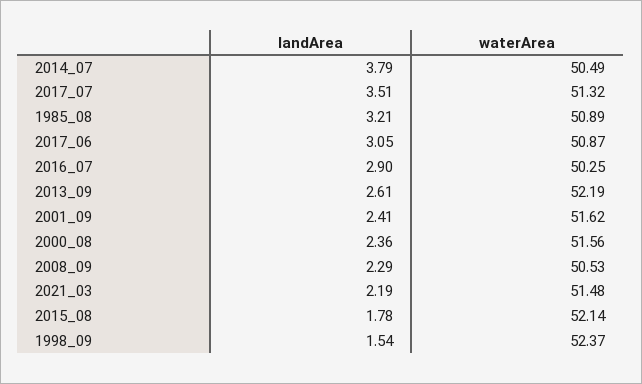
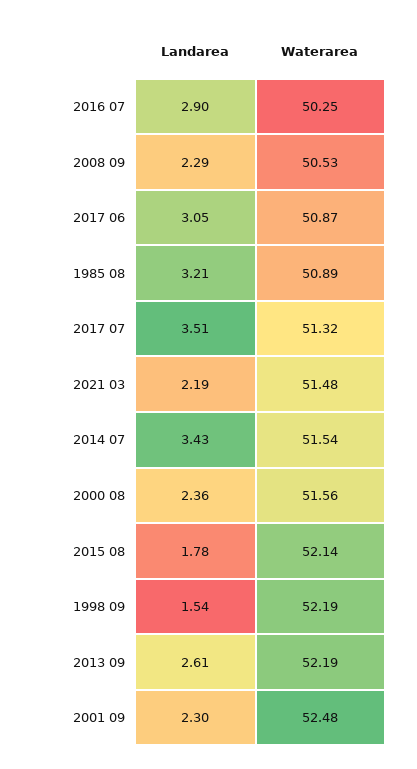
  {
    "landArea": {
-     "2014_07": 3.79,
+     "2014_07": 3.43,
      "2017_07": 3.51,
      "1985_08": 3.21,
      "2017_06": 3.05,
      "2016_07": 2.9,
      "2013_09": 2.61,
-     "2001_09": 2.41,
+     "2001_09": 2.3,
      "2000_08": 2.36,
      "2008_09": 2.29,
      "2021_03": 2.19,
      "2015_08": 1.78,
      "1998_09": 1.54
    },
    "waterArea": {
-     "2014_07": 50.49,
+     "2014_07": 51.54,
      "2017_07": 51.32,
      "1985_08": 50.89,
      "2017_06": 50.87,
      "2016_07": 50.25,
      "2013_09": 52.19,
-     "2001_09": 51.62,
+     "2001_09": 52.48,
      "2000_08": 51.56,
      "2008_09": 50.53,
      "2021_03": 51.48,
      "2015_08": 52.14,
-     "1998_09": 52.37
+     "1998_09": 52.19
    }
  }

